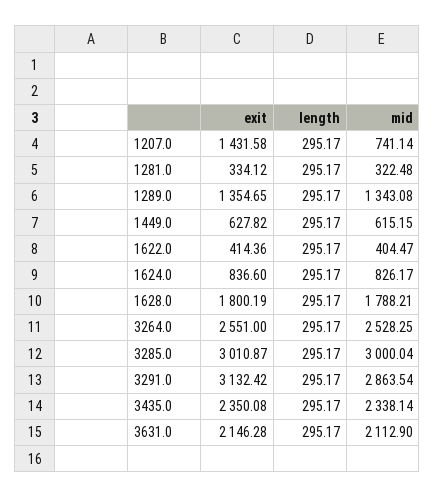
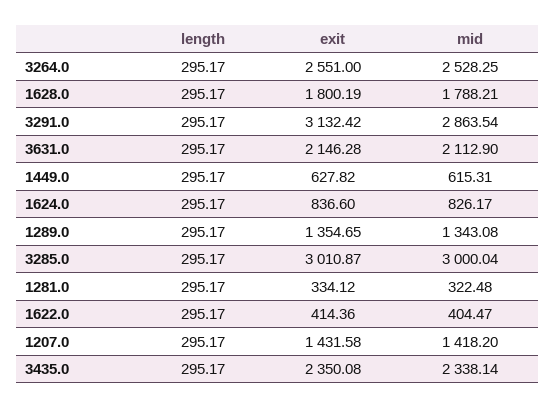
  {
    "exit": {
      "1207.0": 1431.58,
      "1281.0": 334.12,
      "1289.0": 1354.65,
      "1449.0": 627.82,
      "1622.0": 414.36,
      "1624.0": 836.6,
      "1628.0": 1800.19,
      "3264.0": 2551,
      "3285.0": 3010.87,
      "3291.0": 3132.42,
      "3435.0": 2350.08,
      "3631.0": 2146.28
    },
    "length": {
      "1207.0": 295.17,
      "1281.0": 295.17,
      "1289.0": 295.17,
      "1449.0": 295.17,
      "1622.0": 295.17,
      "1624.0": 295.17,
      "1628.0": 295.17,
      "3264.0": 295.17,
      "3285.0": 295.17,
      "3291.0": 295.17,
      "3435.0": 295.17,
      "3631.0": 295.17
    },
    "mid": {
-     "1207.0": 741.14,
+     "1207.0": 1418.2,
      "1281.0": 322.48,
      "1289.0": 1343.08,
-     "1449.0": 615.15,
+     "1449.0": 615.31,
      "1622.0": 404.47,
      "1624.0": 826.17,
      "1628.0": 1788.21,
      "3264.0": 2528.25,
      "3285.0": 3000.04,
      "3291.0": 2863.54,
      "3435.0": 2338.14,
      "3631.0": 2112.9
    }
  }

